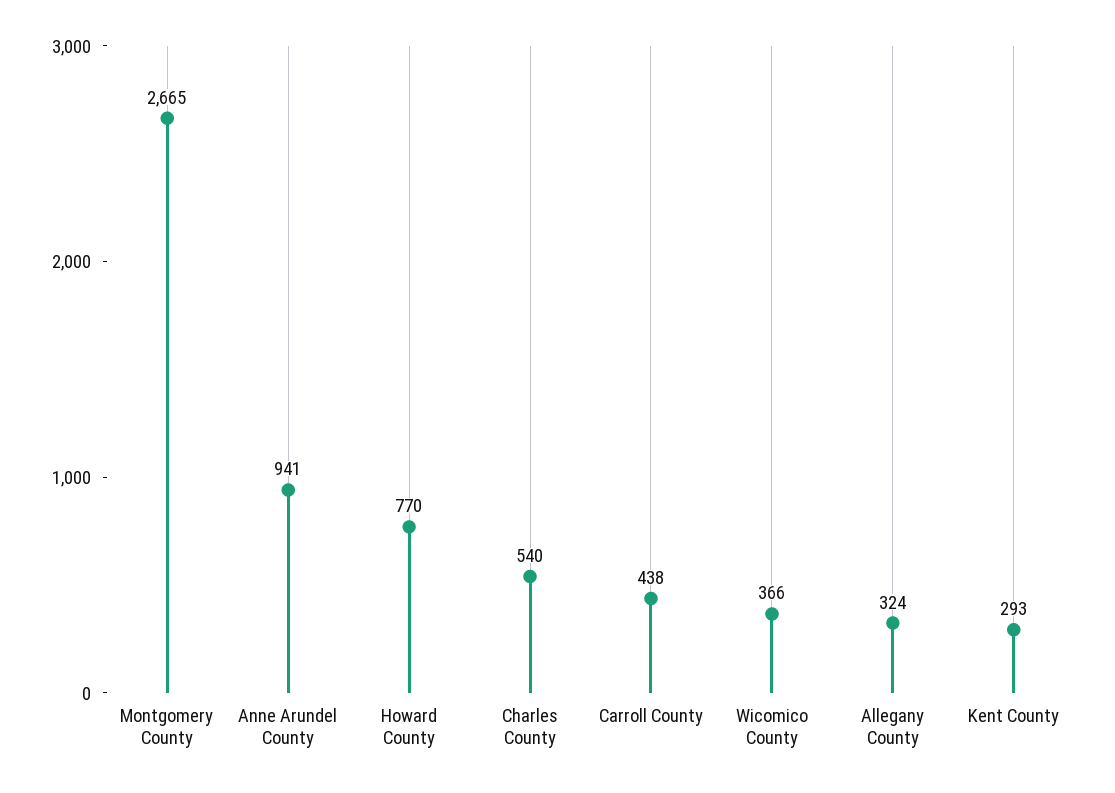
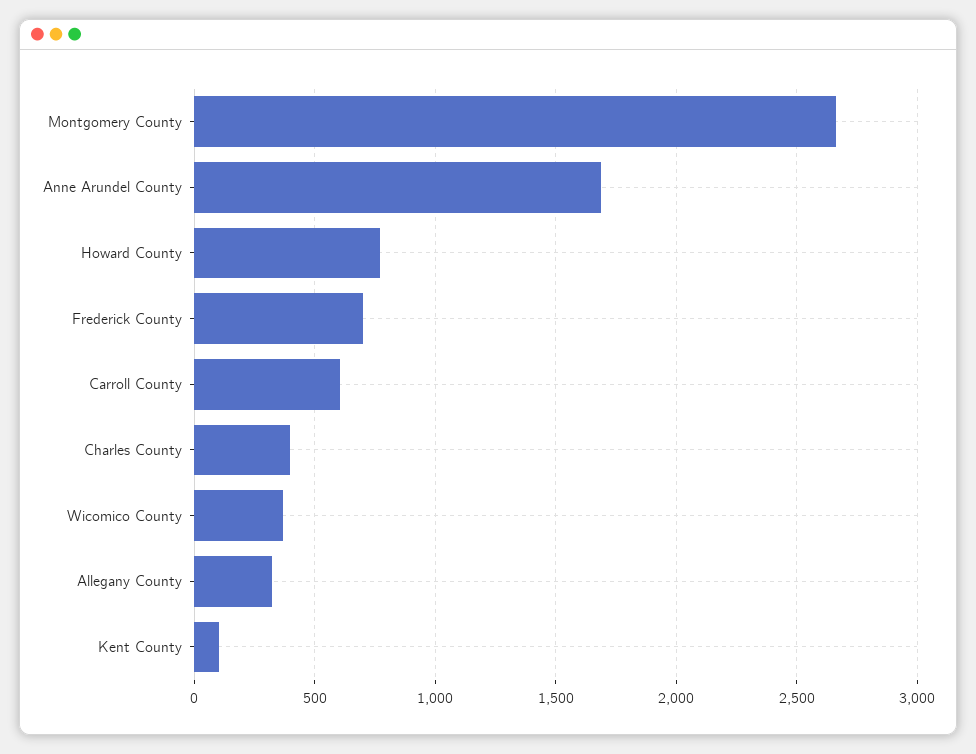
  {
    "Montgomery County": 2665,
-   "Anne Arundel County": 941,
+   "Anne Arundel County": 1700,
    "Howard County": 770,
-   "Charles County": 540,
+   "Charles County": 400,
-   "Carroll County": 438,
+   "Carroll County": 600,
    "Wicomico County": 366,
    "Allegany County": 324,
-   "Kent County": 293
+   "Kent County": 100,
+   "Frederick County": 700
  }

